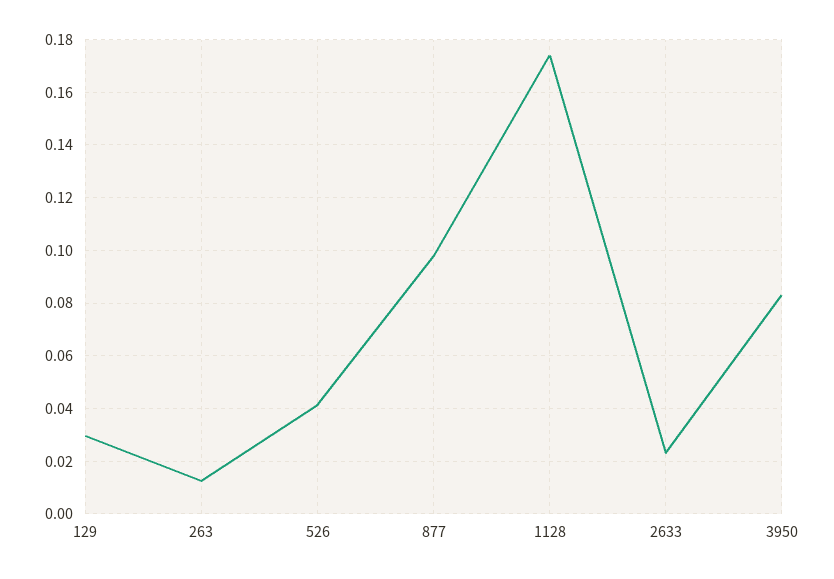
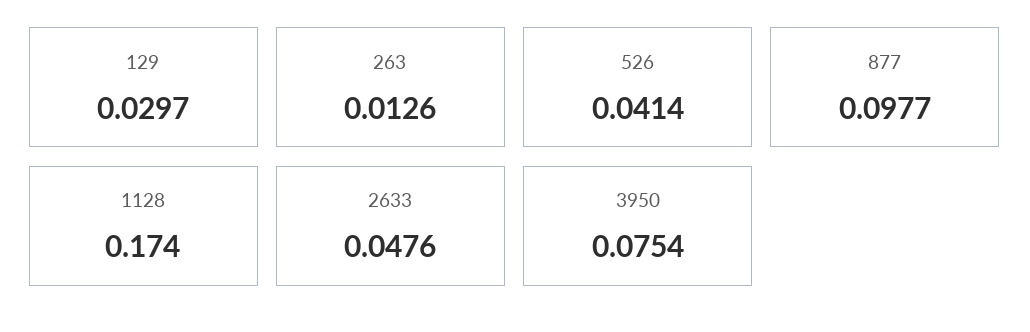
  {
    "129": 0.0297,
    "263": 0.0126,
    "526": 0.0414,
    "877": 0.0977,
    "1128": 0.174,
-   "2633": 0.0225,
+   "2633": 0.0476,
-   "3950": 0.0825
+   "3950": 0.0754
  }

